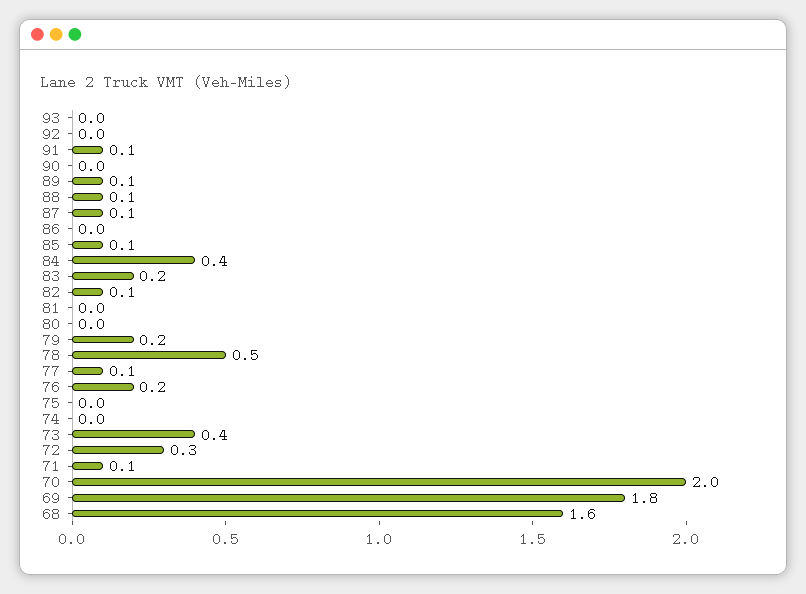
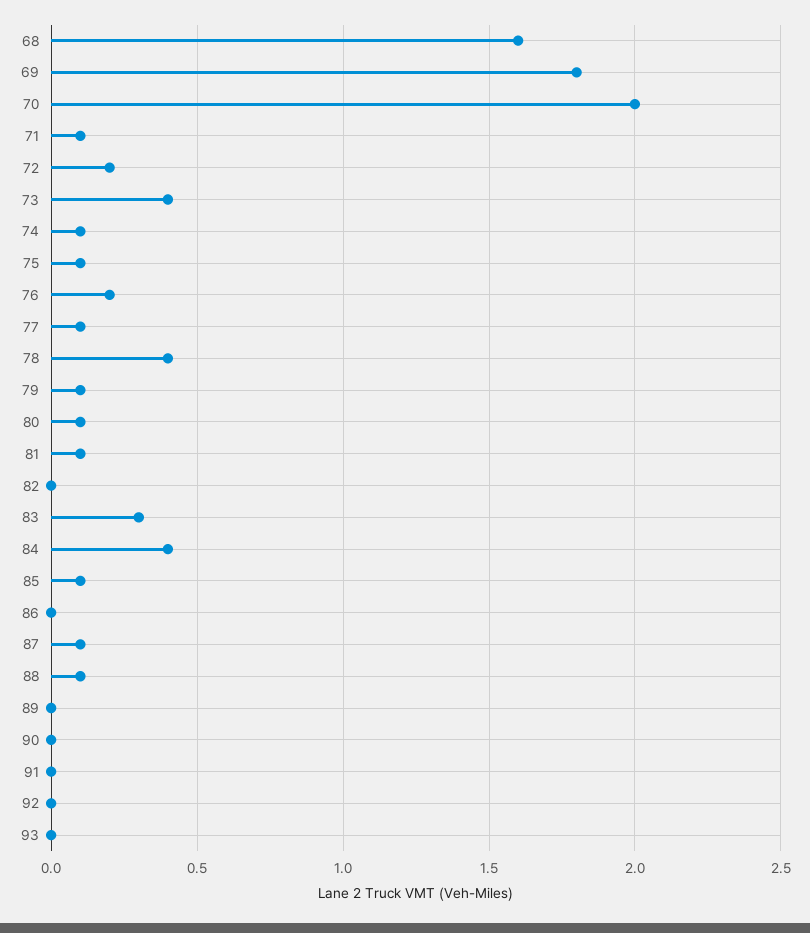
  {
    "93": 0,
    "92": 0,
-   "91": 0.1,
+   "91": 0,
    "90": 0,
-   "89": 0.1,
+   "89": 0,
    "88": 0.1,
    "87": 0.1,
    "86": 0,
    "85": 0.1,
    "84": 0.4,
-   "83": 0.2,
+   "83": 0.3,
-   "82": 0.1,
+   "82": 0,
-   "81": 0,
+   "81": 0.1,
-   "80": 0,
+   "80": 0.1,
-   "79": 0.2,
+   "79": 0.1,
-   "78": 0.5,
+   "78": 0.4,
    "77": 0.1,
    "76": 0.2,
-   "75": 0,
+   "75": 0.1,
-   "74": 0,
+   "74": 0.1,
    "73": 0.4,
-   "72": 0.3,
+   "72": 0.2,
    "71": 0.1,
    "70": 2,
    "69": 1.8,
    "68": 1.6
  }

